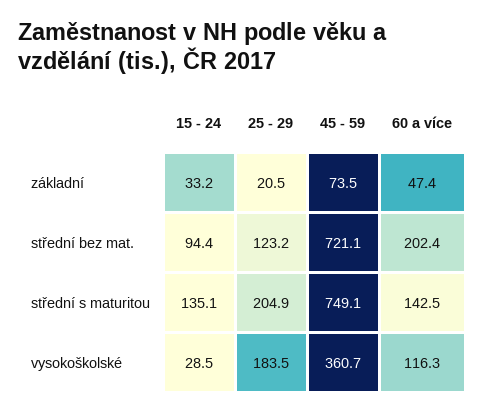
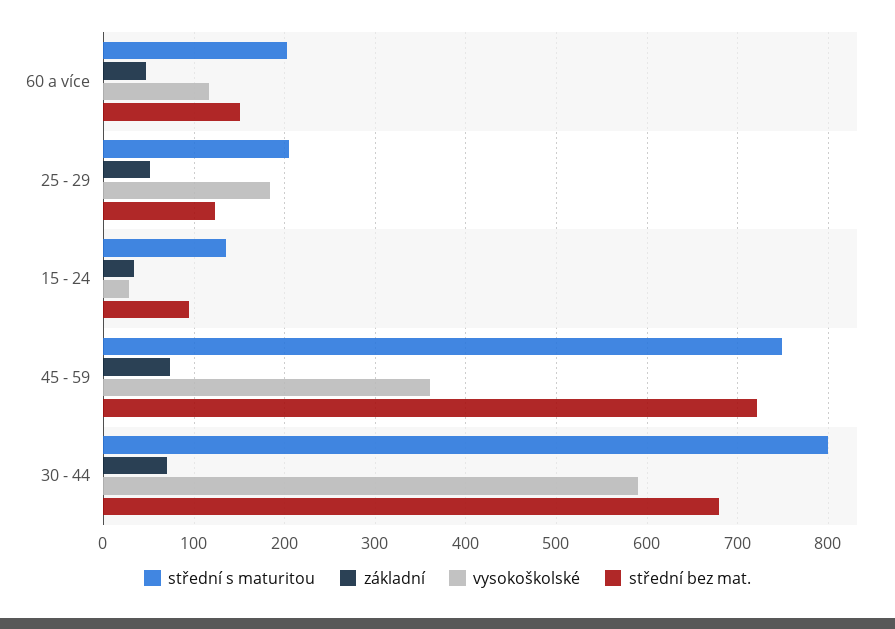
  {
    "základní": {
      "15 - 24": 33.2,
-     "25 - 29": 20.5,
+     "25 - 29": 50,
      "45 - 59": 73.5,
-     "60 a více": 47.4
+     "60 a více": 47.4,
+     "30 - 44": 70
    },
    "střední bez mat.": {
      "15 - 24": 94.4,
      "25 - 29": 123.2,
      "45 - 59": 721.1,
-     "60 a více": 202.4
+     "60 a více": 150,
+     "30 - 44": 680
    },
    "střední s maturitou": {
      "15 - 24": 135.1,
      "25 - 29": 204.9,
      "45 - 59": 749.1,
-     "60 a více": 142.5
+     "60 a více": 200,
+     "30 - 44": 800
    },
    "vysokoškolské": {
      "15 - 24": 28.5,
      "25 - 29": 183.5,
      "45 - 59": 360.7,
-     "60 a více": 116.3
+     "60 a více": 116.3,
+     "30 - 44": 590
    }
  }

